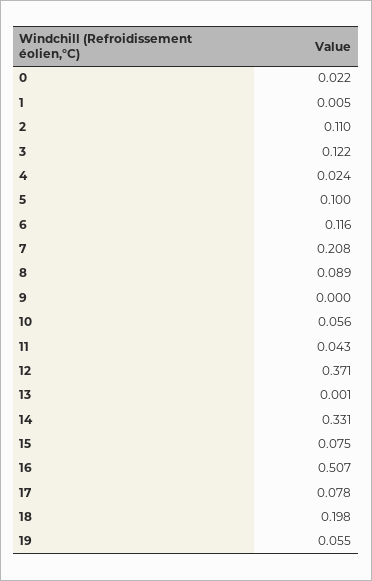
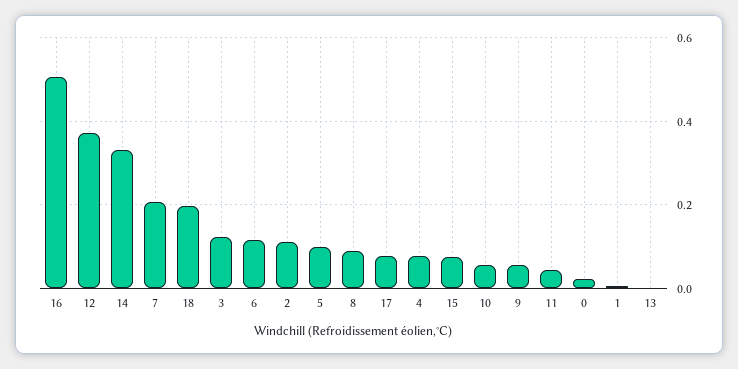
  {
    "0": 0.022,
    "1": 0.005,
    "2": 0.11,
    "3": 0.122,
-   "4": 0.024,
+   "4": 0.08,
    "5": 0.1,
    "6": 0.116,
    "7": 0.208,
    "8": 0.089,
-   "9": 0,
+   "9": 0.06,
    "10": 0.056,
    "11": 0.043,
    "12": 0.371,
    "13": 0.001,
    "14": 0.331,
    "15": 0.075,
    "16": 0.507,
    "17": 0.078,
-   "18": 0.198,
+   "18": 0.198
-   "19": 0.055
  }

